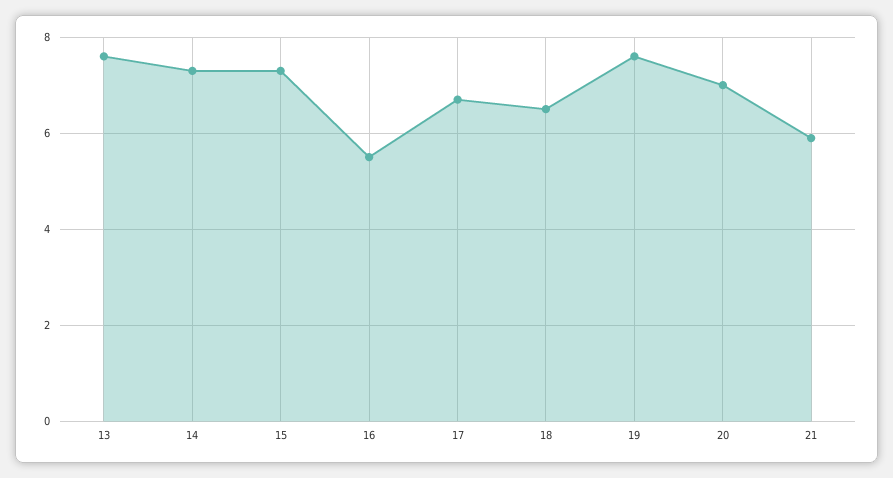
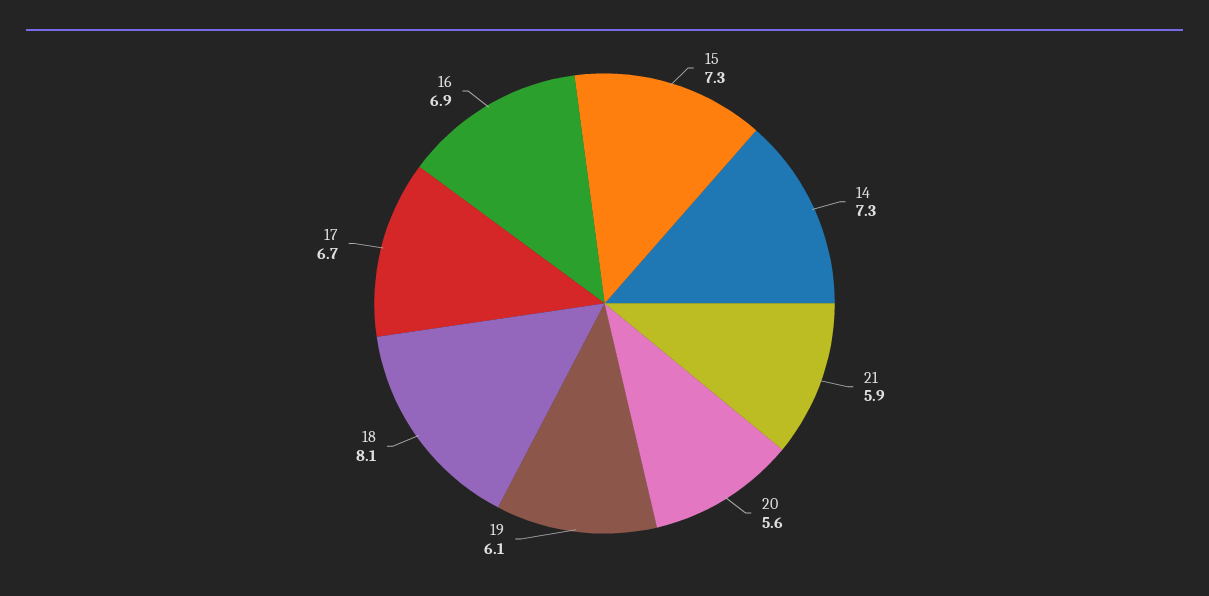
  {
-   "13": 7.5,
    "14": 7.3,
    "15": 7.3,
-   "16": 5.5,
+   "16": 6.9,
    "17": 6.7,
-   "18": 6.5,
+   "18": 8.1,
-   "19": 7.5,
+   "19": 6.1,
-   "20": 7,
+   "20": 5.6,
    "21": 5.9
  }

